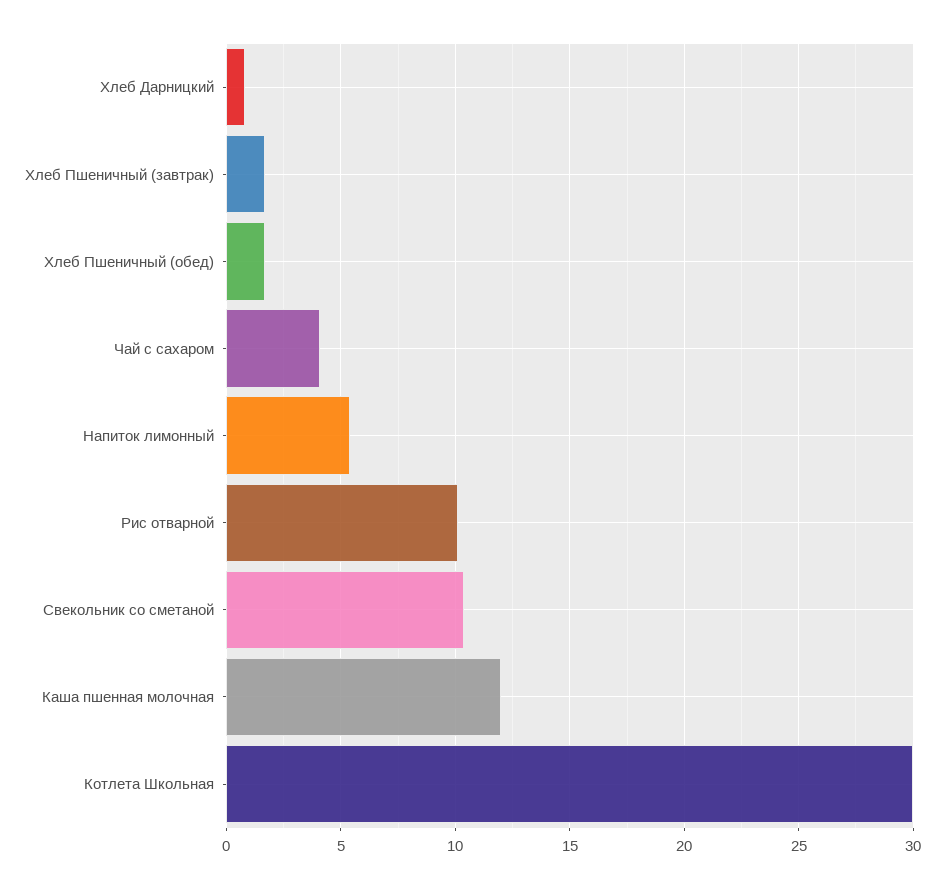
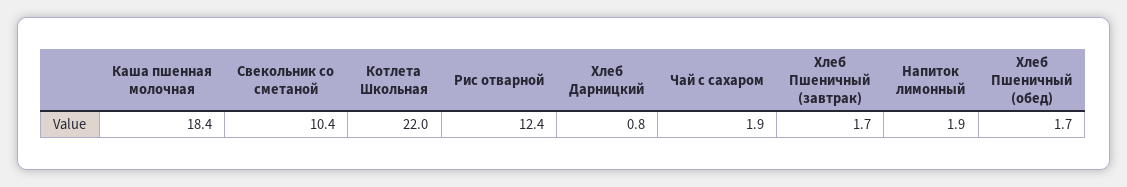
  {
    "Хлеб Дарницкий": 0.8,
    "Хлеб Пшеничный (завтрак)": 1.7,
    "Хлеб Пшеничный (обед)": 1.7,
-   "Чай с сахаром": 4,
+   "Чай с сахаром": 1.9,
-   "Напиток лимонный": 5.5,
+   "Напиток лимонный": 1.9,
-   "Рис отварной": 10,
+   "Рис отварной": 12.4,
    "Свекольник со сметаной": 10.4,
-   "Каша пшенная молочная": 12,
+   "Каша пшенная молочная": 18.4,
-   "Котлета Школьная": 30
+   "Котлета Школьная": 22
  }

